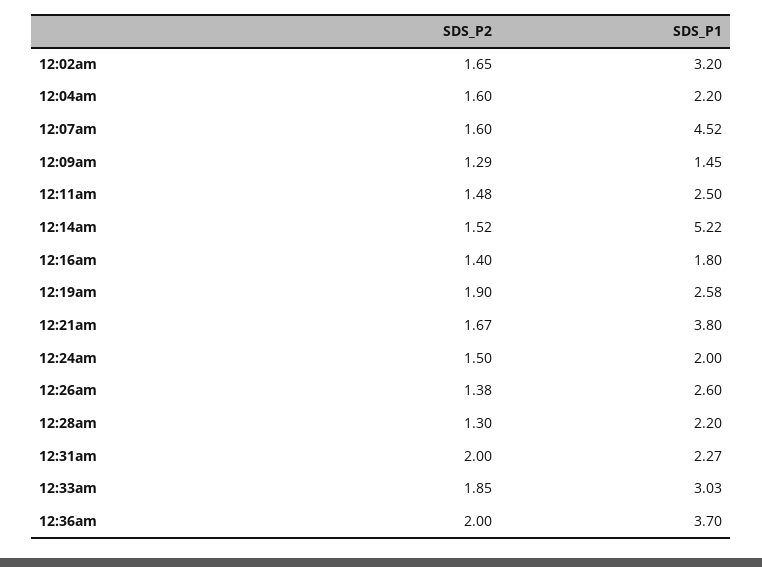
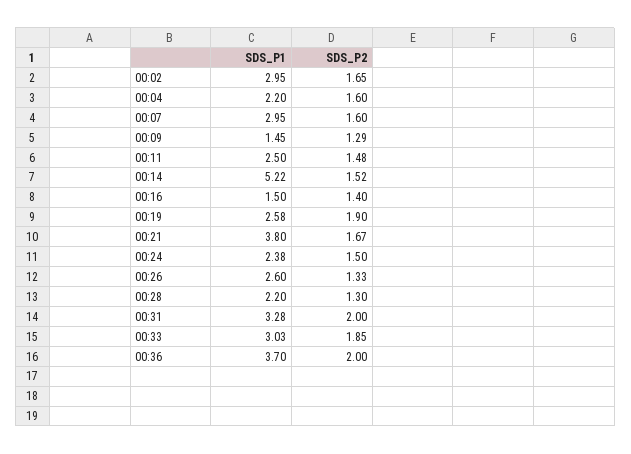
  {
    "SDS_P2": {
      "12:02am": 1.65,
      "12:04am": 1.6,
      "12:07am": 1.6,
      "12:09am": 1.29,
      "12:11am": 1.48,
      "12:14am": 1.52,
      "12:16am": 1.4,
      "12:19am": 1.9,
      "12:21am": 1.67,
      "12:24am": 1.5,
-     "12:26am": 1.38,
+     "12:26am": 1.33,
      "12:28am": 1.3,
      "12:31am": 2,
      "12:33am": 1.85,
      "12:36am": 2
    },
    "SDS_P1": {
-     "12:02am": 3.2,
+     "12:02am": 2.95,
      "12:04am": 2.2,
-     "12:07am": 4.52,
+     "12:07am": 2.95,
      "12:09am": 1.45,
      "12:11am": 2.5,
      "12:14am": 5.22,
-     "12:16am": 1.8,
+     "12:16am": 1.5,
      "12:19am": 2.58,
      "12:21am": 3.8,
-     "12:24am": 2,
+     "12:24am": 2.38,
      "12:26am": 2.6,
      "12:28am": 2.2,
-     "12:31am": 2.27,
+     "12:31am": 3.28,
      "12:33am": 3.03,
      "12:36am": 3.7
    }
  }

